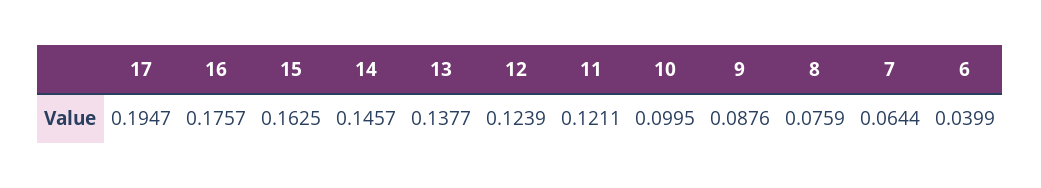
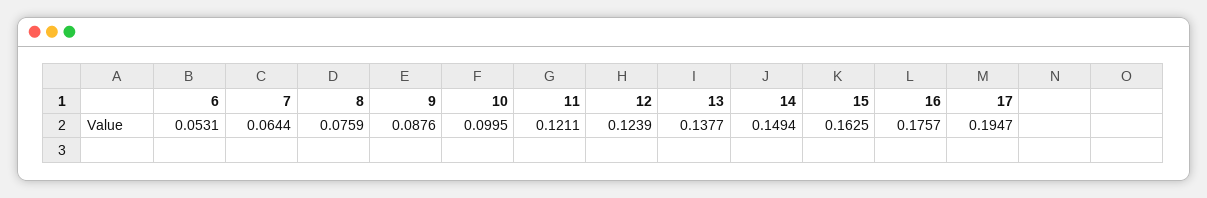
  {
    "17": 0.1947,
    "16": 0.1757,
    "15": 0.1625,
-   "14": 0.1457,
+   "14": 0.1494,
    "13": 0.1377,
    "12": 0.1239,
    "11": 0.1211,
    "10": 0.0995,
    "9": 0.0876,
    "8": 0.0759,
    "7": 0.0644,
-   "6": 0.0399
+   "6": 0.0531
  }

